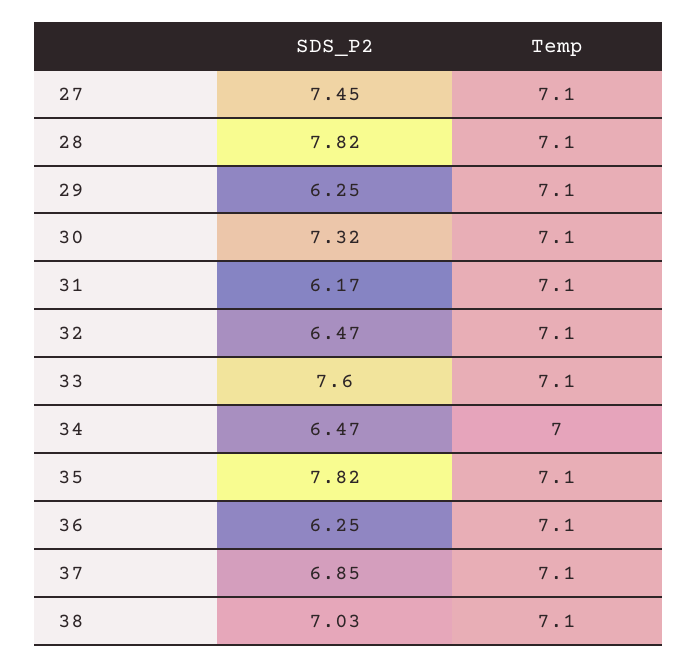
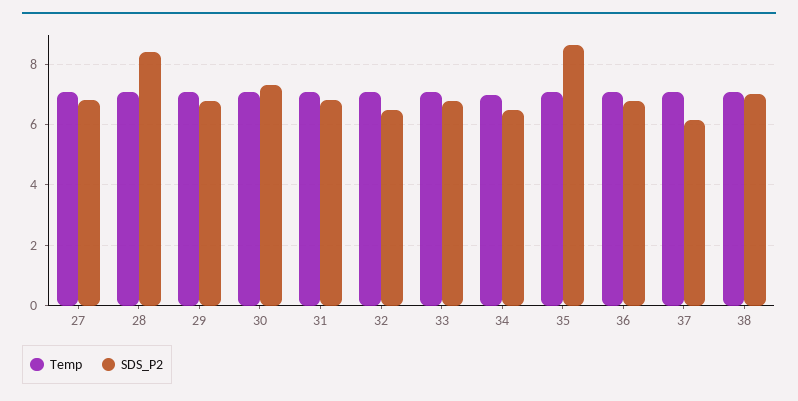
  {
    "SDS_P2": {
-     "27": 7.45,
+     "27": 6.8,
-     "28": 7.82,
+     "28": 8.4,
-     "29": 6.25,
+     "29": 6.8,
      "30": 7.32,
-     "31": 6.17,
+     "31": 6.8,
      "32": 6.47,
-     "33": 7.6,
+     "33": 6.8,
      "34": 6.47,
-     "35": 7.82,
+     "35": 8.6,
-     "36": 6.25,
+     "36": 6.8,
-     "37": 6.85,
+     "37": 6.2,
      "38": 7.03
    },
    "Temp": {
      "27": 7.1,
      "28": 7.1,
      "29": 7.1,
      "30": 7.1,
      "31": 7.1,
      "32": 7.1,
      "33": 7.1,
      "34": 7,
      "35": 7.1,
      "36": 7.1,
      "37": 7.1,
      "38": 7.1
    }
  }

